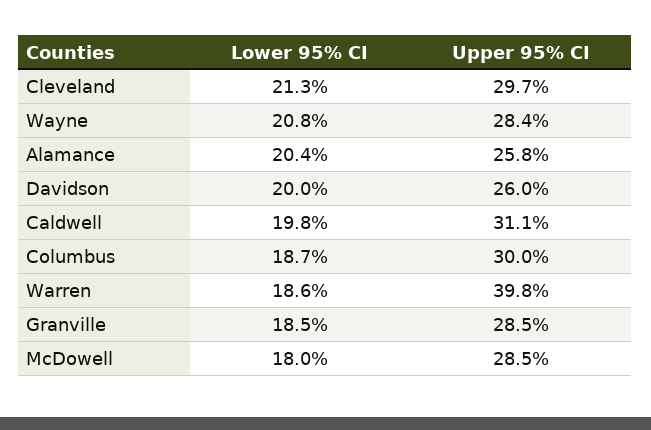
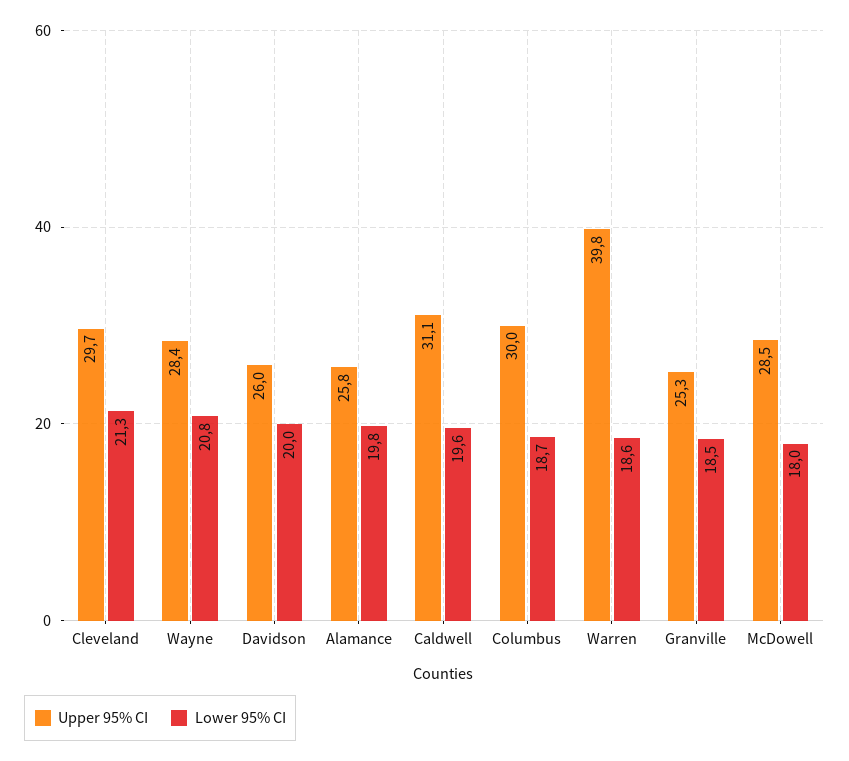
  {
    "Lower 95% CI": {
      "Cleveland": 21.3,
      "Wayne": 20.8,
-     "Alamance": 20.4,
+     "Alamance": 19.8,
      "Davidson": 20,
-     "Caldwell": 19.8,
+     "Caldwell": 19.6,
      "Columbus": 18.7,
      "Warren": 18.6,
      "Granville": 18.5,
      "McDowell": 18
    },
    "Upper 95% CI": {
      "Cleveland": 29.7,
      "Wayne": 28.4,
      "Alamance": 25.8,
      "Davidson": 26,
      "Caldwell": 31.1,
      "Columbus": 30,
      "Warren": 39.8,
-     "Granville": 28.5,
+     "Granville": 25.3,
      "McDowell": 28.5
    }
  }

